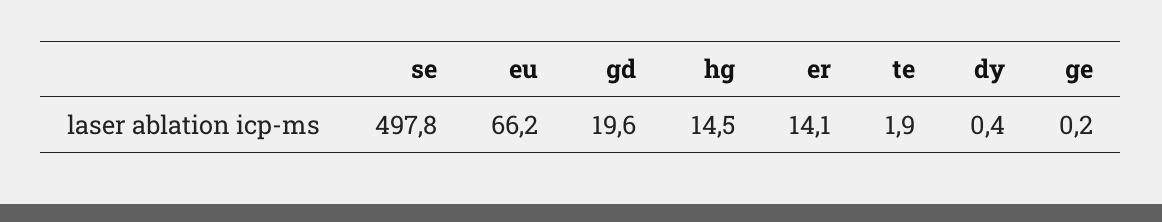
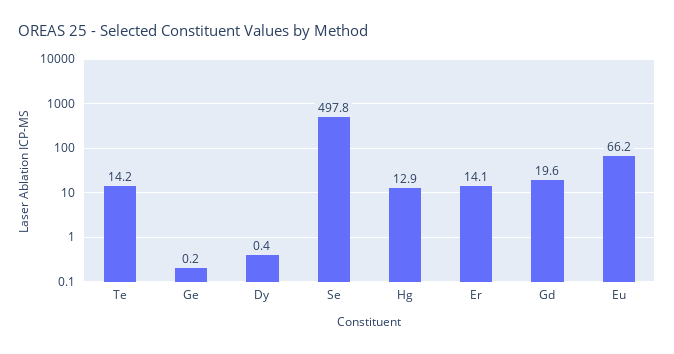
  {
    "se": 497.8,
    "eu": 66.2,
    "gd": 19.6,
-   "hg": 14.5,
+   "hg": 12.9,
    "er": 14.1,
-   "te": 1.9,
+   "te": 14.2,
    "dy": 0.4,
    "ge": 0.2
  }

